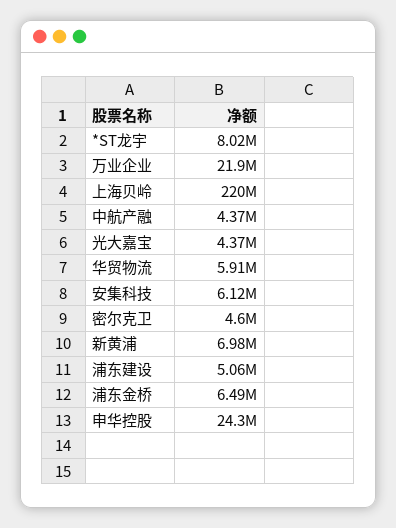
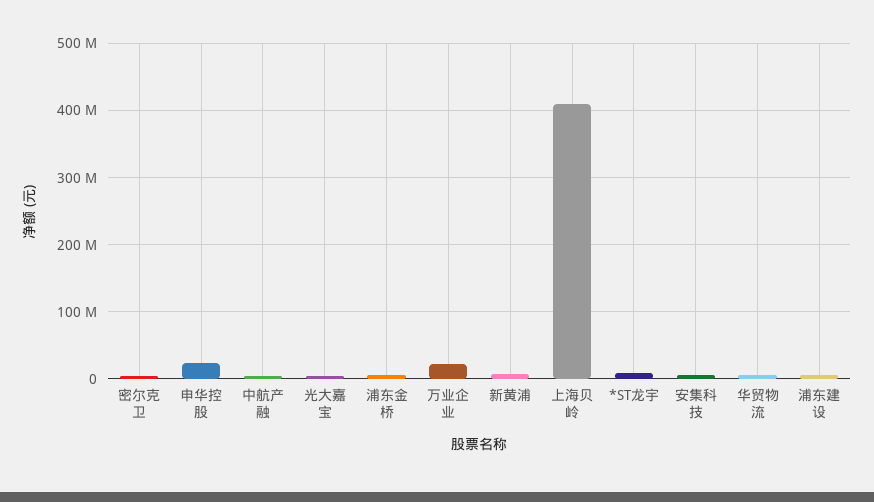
  {
    "*ST龙宇": 8020000,
    "万业企业": 21900000,
-   "上海贝岭": 220000000,
+   "上海贝岭": 410000000,
    "中航产融": 4370000,
    "光大嘉宝": 4370000,
    "华贸物流": 5910000,
    "安集科技": 6120000,
    "密尔克卫": 4600000,
    "新黄浦": 6980000,
    "浦东建设": 5060000,
    "浦东金桥": 6490000,
    "申华控股": 24300000
  }

